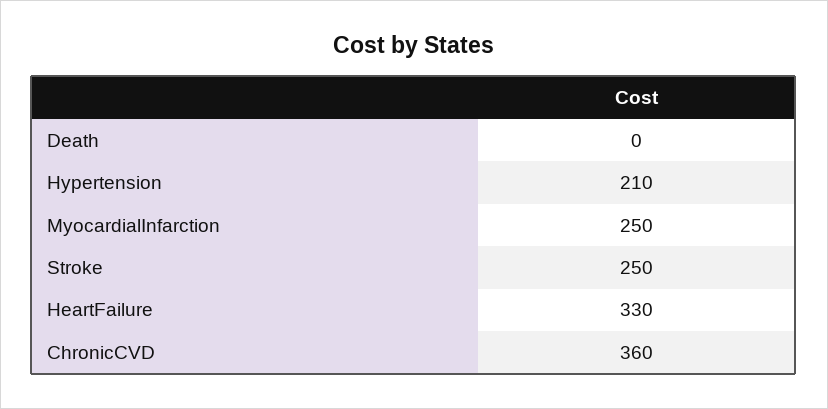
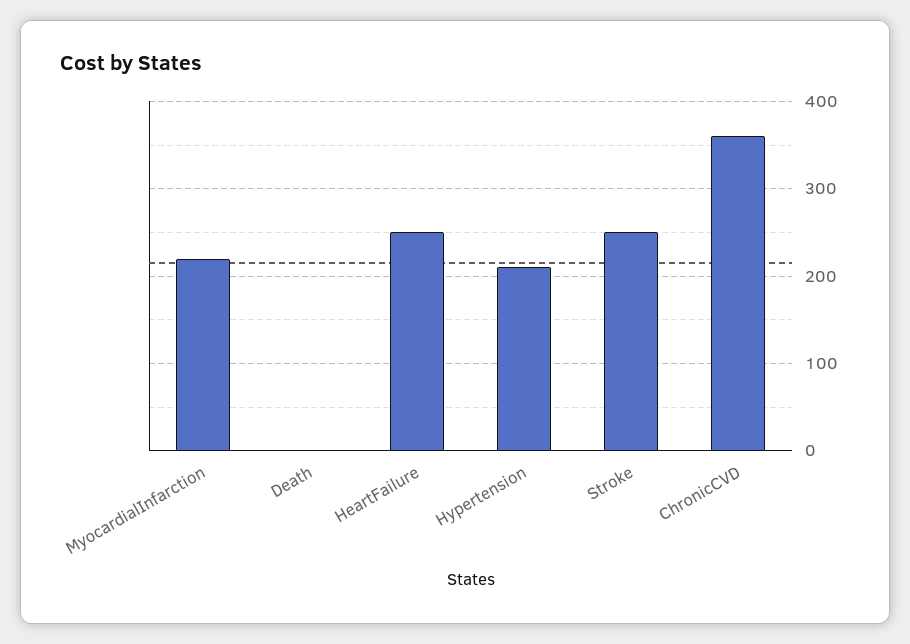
  {
    "Death": 0,
    "Hypertension": 210,
-   "MyocardialInfarction": 250,
+   "MyocardialInfarction": 220,
    "Stroke": 250,
-   "HeartFailure": 330,
+   "HeartFailure": 250,
    "ChronicCVD": 360
  }

